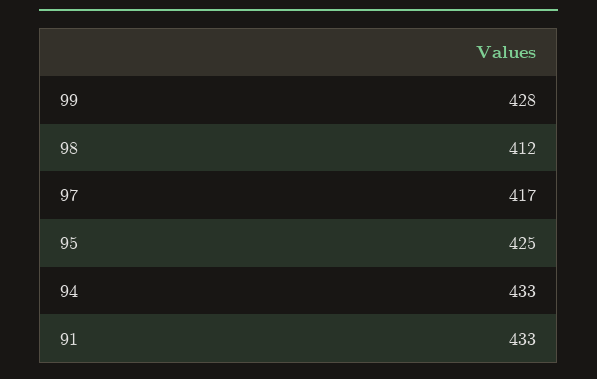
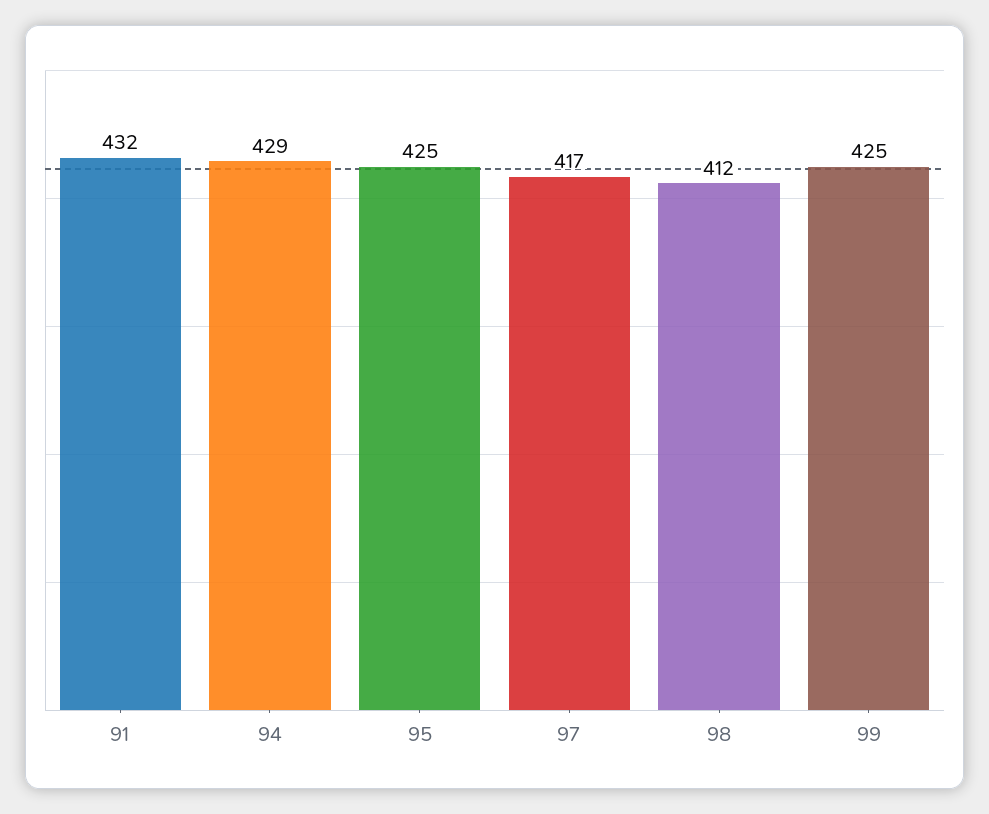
  {
-   "99": 428,
+   "99": 425,
    "98": 412,
    "97": 417,
    "95": 425,
-   "94": 433,
+   "94": 429,
-   "91": 433
+   "91": 432
  }

